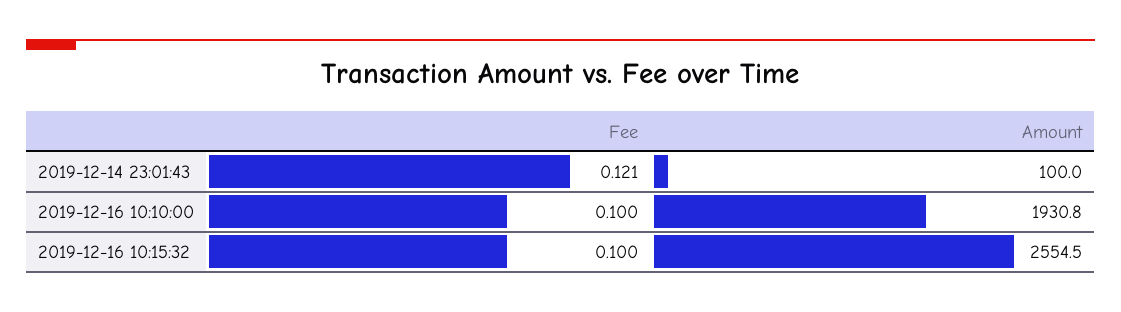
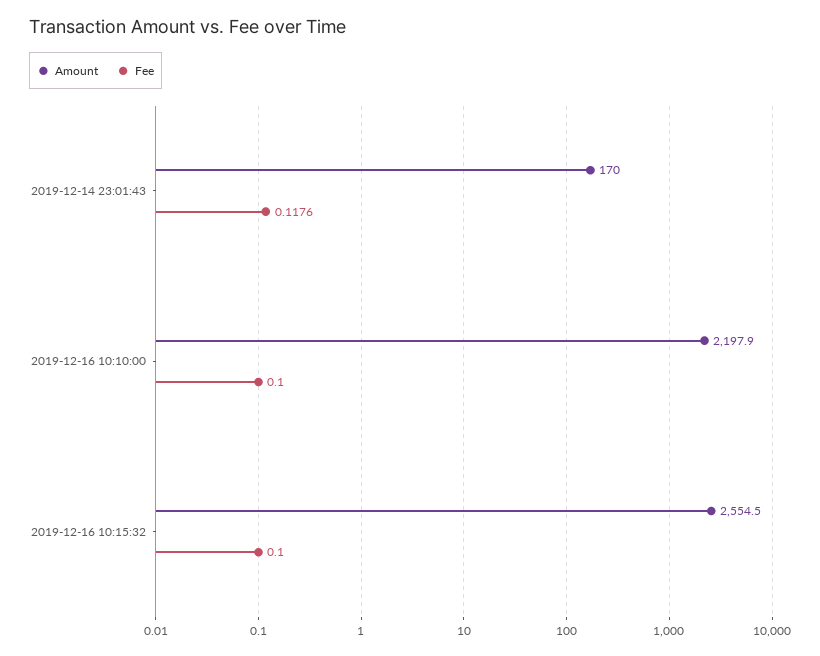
  {
    "Fee": {
-     "2019-12-14 23:01:43": 0.121,
+     "2019-12-14 23:01:43": 0.1176,
      "2019-12-16 10:10:00": 0.1,
      "2019-12-16 10:15:32": 0.1
    },
    "Amount": {
-     "2019-12-14 23:01:43": 100,
+     "2019-12-14 23:01:43": 170,
-     "2019-12-16 10:10:00": 1930.8,
+     "2019-12-16 10:10:00": 2197.9,
      "2019-12-16 10:15:32": 2554.5
    }
  }

